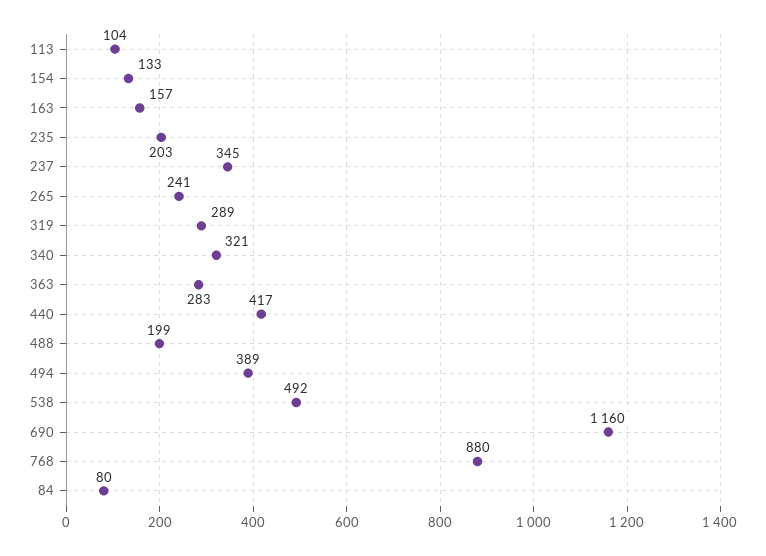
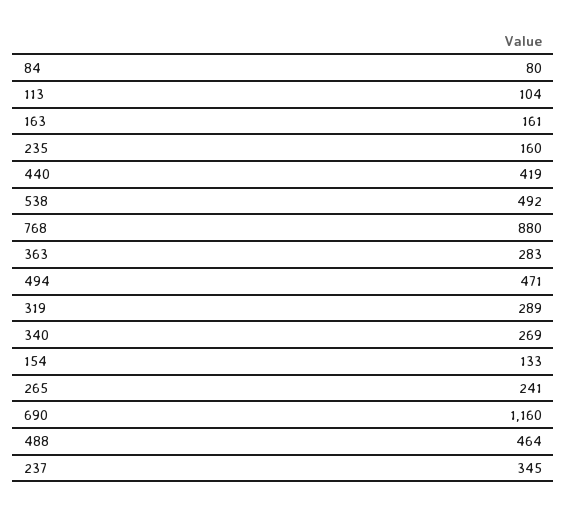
  {
    "113": 104,
    "154": 133,
-   "163": 157,
+   "163": 161,
-   "235": 203,
+   "235": 160,
    "237": 345,
    "265": 241,
    "319": 289,
-   "340": 321,
+   "340": 269,
    "363": 283,
-   "440": 417,
+   "440": 419,
-   "488": 199,
+   "488": 464,
-   "494": 389,
+   "494": 471,
    "538": 492,
    "690": 1160,
    "768": 880,
    "84": 80
  }

